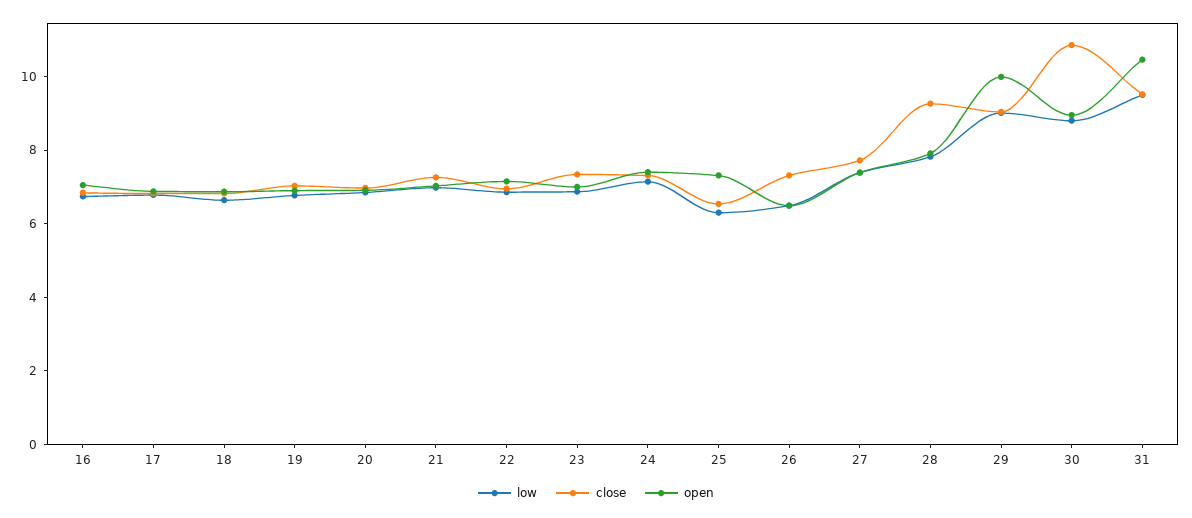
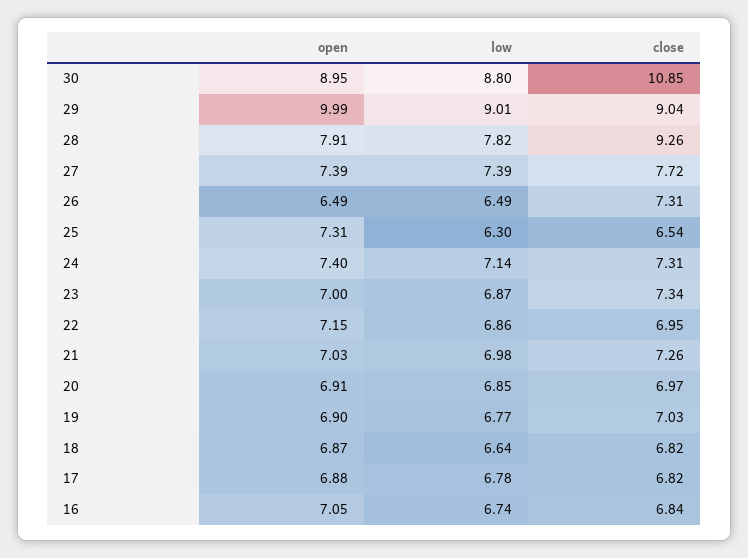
  {
    "low": {
      "16": 6.74,
      "17": 6.78,
      "18": 6.64,
      "19": 6.77,
      "20": 6.85,
      "21": 6.98,
      "22": 6.86,
      "23": 6.87,
      "24": 7.14,
      "25": 6.3,
      "26": 6.49,
      "27": 7.39,
      "28": 7.82,
      "29": 9.01,
-     "30": 8.8,
+     "30": 8.8
-     "31": 9.5
    },
    "close": {
      "16": 6.84,
      "17": 6.82,
      "18": 6.82,
      "19": 7.03,
      "20": 6.97,
      "21": 7.26,
      "22": 6.95,
      "23": 7.34,
      "24": 7.31,
      "25": 6.54,
      "26": 7.31,
      "27": 7.72,
      "28": 9.26,
      "29": 9.04,
-     "30": 10.85,
+     "30": 10.85
-     "31": 9.5
    },
    "open": {
      "16": 7.05,
      "17": 6.88,
      "18": 6.87,
      "19": 6.9,
      "20": 6.91,
      "21": 7.03,
      "22": 7.15,
      "23": 7,
      "24": 7.4,
      "25": 7.31,
      "26": 6.49,
      "27": 7.39,
      "28": 7.91,
      "29": 9.99,
-     "30": 8.95,
+     "30": 8.95
-     "31": 10.5
    }
  }

